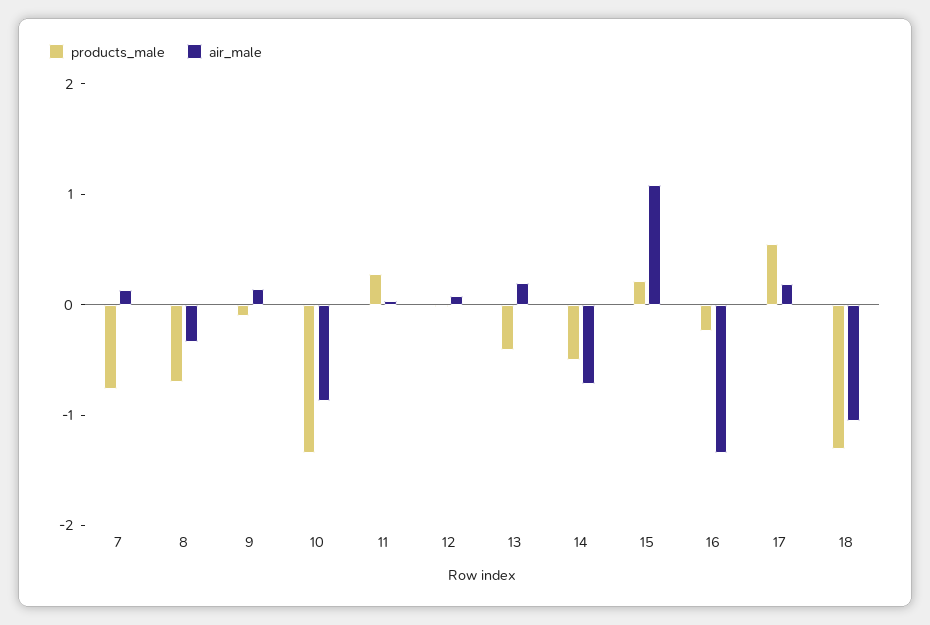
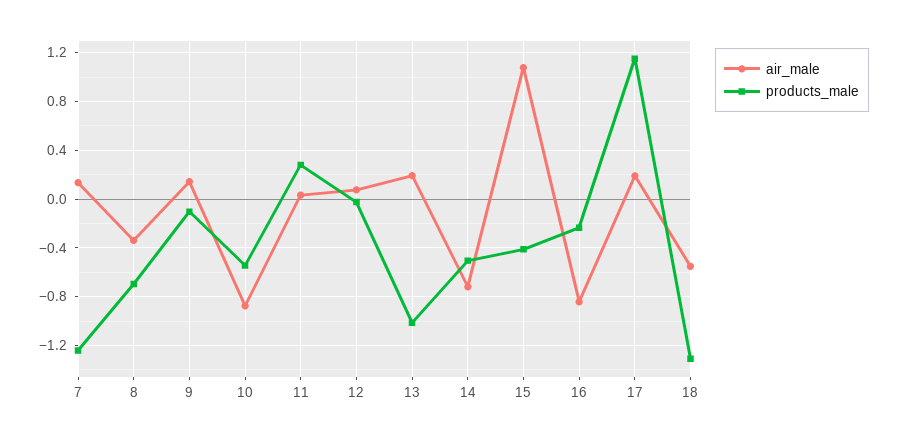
  {
    "products_male": {
-     "7": -0.8,
+     "7": -1.25,
      "8": -0.7,
      "9": -0.1,
-     "10": -1.4,
+     "10": -0.55,
      "11": 0.3,
      "12": -0.05,
-     "13": -0.4,
+     "13": -1,
      "14": -0.5,
-     "15": 0.2,
+     "15": -0.4,
      "16": -0.25,
-     "17": 0.6,
+     "17": 1.15,
      "18": -1.3
    },
    "air_male": {
      "7": 0.15,
      "8": -0.35,
      "9": 0.15,
      "10": -0.9,
      "11": 0.05,
      "12": 0.05,
      "13": 0.2,
      "14": -0.7,
      "15": 1.1,
-     "16": -1.4,
+     "16": -0.85,
      "17": 0.2,
-     "18": -1
+     "18": -0.55
    }
  }

